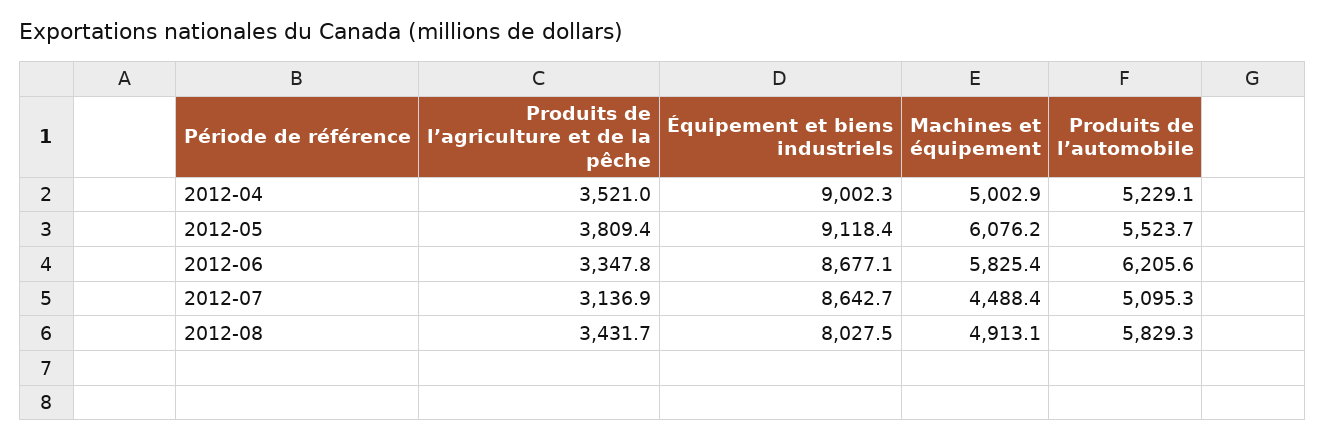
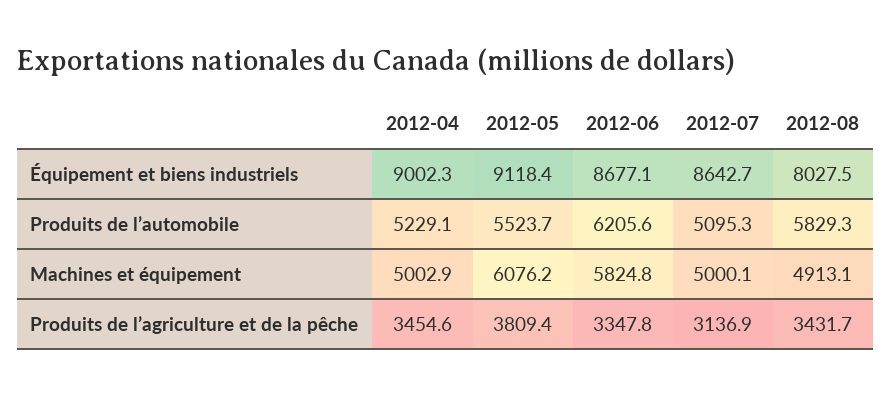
  {
    "Produits de l’agriculture et de la pêche": {
-     "2012-04": 3521,
+     "2012-04": 3454.6,
      "2012-05": 3809.4,
      "2012-06": 3347.8,
      "2012-07": 3136.9,
      "2012-08": 3431.7
    },
    "Équipement et biens industriels": {
      "2012-04": 9002.3,
      "2012-05": 9118.4,
      "2012-06": 8677.1,
      "2012-07": 8642.7,
      "2012-08": 8027.5
    },
    "Machines et équipement": {
      "2012-04": 5002.9,
      "2012-05": 6076.2,
-     "2012-06": 5825.4,
+     "2012-06": 5824.8,
-     "2012-07": 4488.4,
+     "2012-07": 5000.1,
      "2012-08": 4913.1
    },
    "Produits de l’automobile": {
      "2012-04": 5229.1,
      "2012-05": 5523.7,
      "2012-06": 6205.6,
      "2012-07": 5095.3,
      "2012-08": 5829.3
    }
  }

